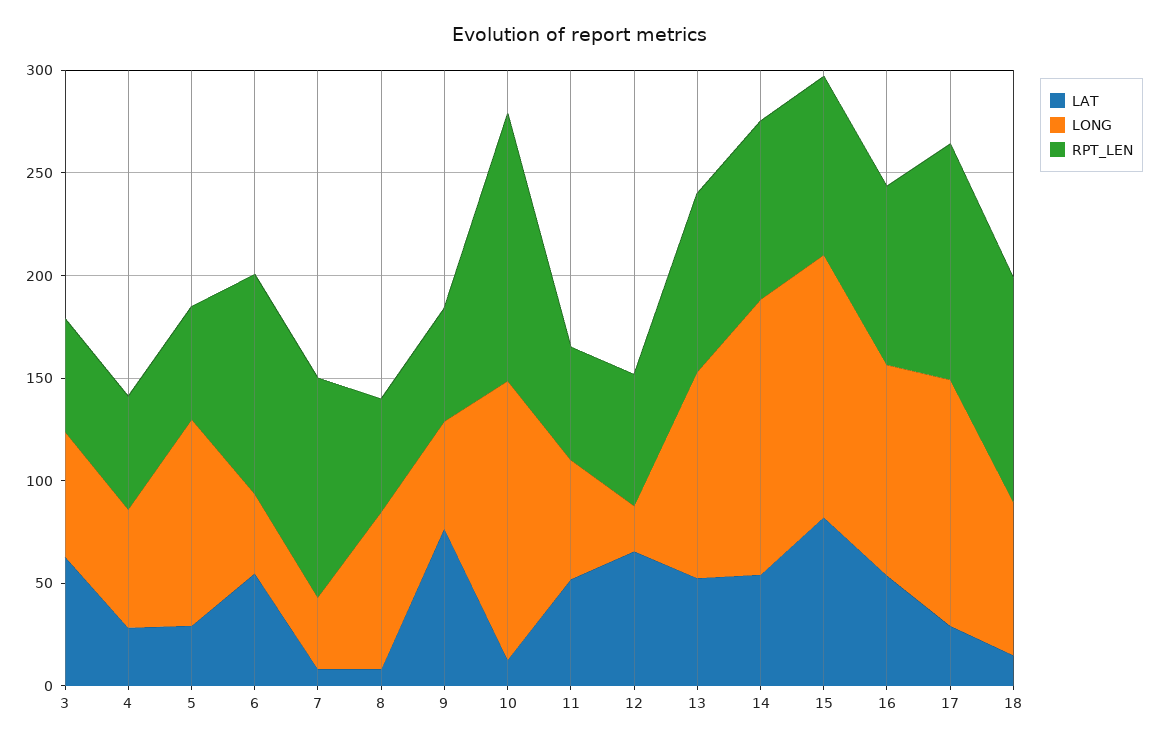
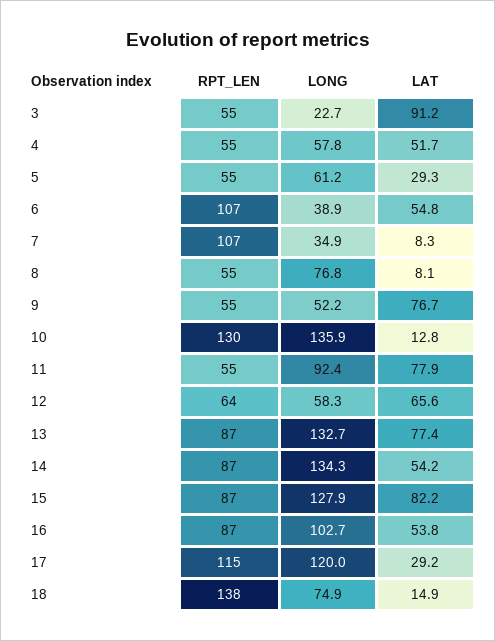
  {
    "LAT": {
-     "3": 60,
+     "3": 91.2,
-     "4": 30,
+     "4": 51.7,
      "5": 29.3,
      "6": 54.8,
      "7": 8.3,
      "8": 8.1,
      "9": 76.7,
      "10": 12.8,
-     "11": 50,
+     "11": 77.9,
      "12": 65.6,
-     "13": 50,
+     "13": 77.4,
      "14": 54.2,
      "15": 82.2,
      "16": 53.8,
      "17": 29.2,
      "18": 14.9
    },
    "LONG": {
-     "3": 60,
+     "3": 22.7,
      "4": 57.8,
-     "5": 100,
+     "5": 61.2,
      "6": 38.9,
      "7": 34.9,
      "8": 76.8,
      "9": 52.2,
      "10": 135.9,
-     "11": 60,
+     "11": 92.4,
-     "12": 20,
+     "12": 58.3,
-     "13": 100,
+     "13": 132.7,
      "14": 134.3,
      "15": 127.9,
      "16": 102.7,
      "17": 120,
      "18": 74.9
    },
    "RPT_LEN": {
      "3": 55,
      "4": 55,
      "5": 55,
      "6": 107,
      "7": 107,
      "8": 55,
      "9": 55,
      "10": 130,
      "11": 55,
      "12": 64,
      "13": 87,
      "14": 87,
      "15": 87,
      "16": 87,
      "17": 115,
-     "18": 110
+     "18": 138
    }
  }

